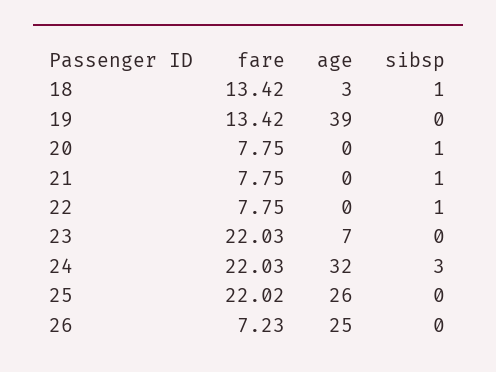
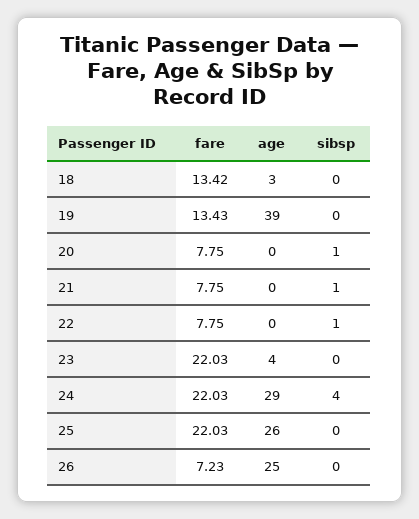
  {
    "fare": {
      "18": 13.42,
-     "19": 13.42,
+     "19": 13.43,
      "20": 7.75,
      "21": 7.75,
      "22": 7.75,
      "23": 22.03,
      "24": 22.03,
-     "25": 22.02,
+     "25": 22.03,
      "26": 7.23
    },
    "age": {
      "18": 3,
      "19": 39,
      "20": 0,
      "21": 0,
      "22": 0,
-     "23": 7,
+     "23": 4,
-     "24": 32,
+     "24": 29,
      "25": 26,
      "26": 25
    },
    "sibsp": {
-     "18": 1,
+     "18": 0,
      "19": 0,
      "20": 1,
      "21": 1,
      "22": 1,
      "23": 0,
-     "24": 3,
+     "24": 4,
      "25": 0,
      "26": 0
    }
  }

